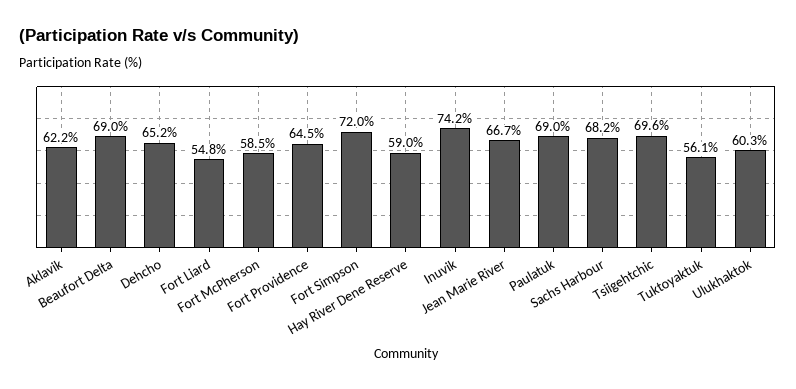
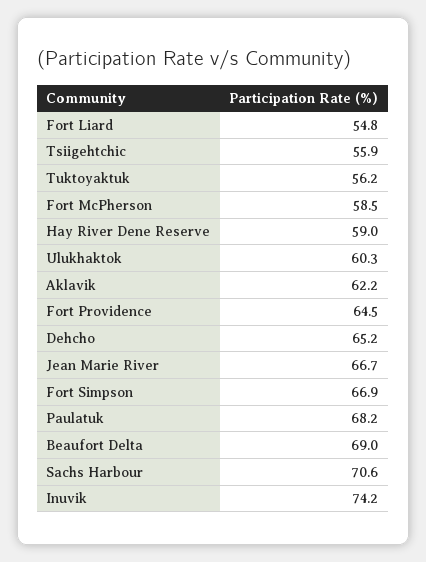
  {
    "Aklavik": 62.2,
    "Beaufort Delta": 69,
    "Dehcho": 65.2,
    "Fort Liard": 54.8,
    "Fort McPherson": 58.5,
    "Fort Providence": 64.5,
-   "Fort Simpson": 72,
+   "Fort Simpson": 66.9,
    "Hay River Dene Reserve": 59,
    "Inuvik": 74.2,
    "Jean Marie River": 66.7,
-   "Paulatuk": 69,
+   "Paulatuk": 68.2,
-   "Sachs Harbour": 68.2,
+   "Sachs Harbour": 70.6,
-   "Tsiigehtchic": 69.6,
+   "Tsiigehtchic": 55.9,
-   "Tuktoyaktuk": 56.1,
+   "Tuktoyaktuk": 56.2,
    "Ulukhaktok": 60.3
  }

